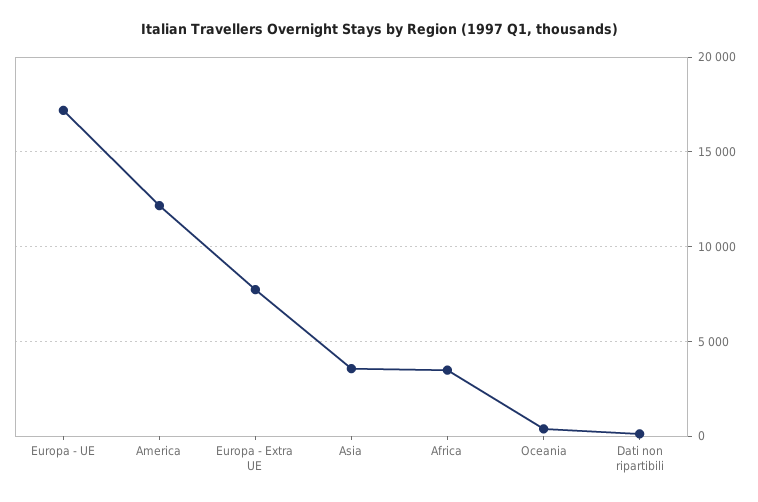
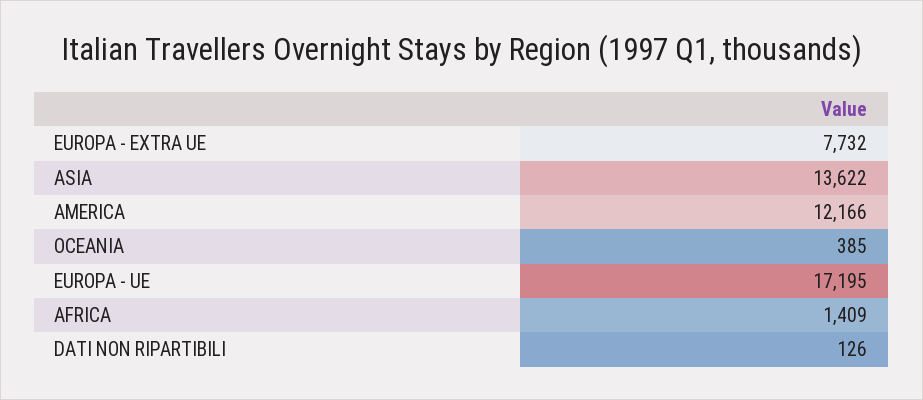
  {
    "Europa - UE": 17195,
    "America": 12166,
    "Europa - Extra UE": 7732,
-   "Asia": 3500,
+   "Asia": 13622,
-   "Africa": 3500,
+   "Africa": 1409,
    "Oceania": 385,
    "Dati non ripartibili": 126
  }

